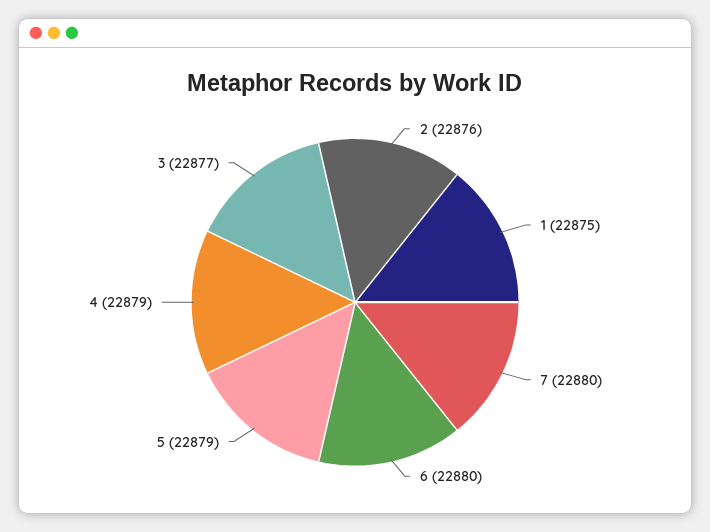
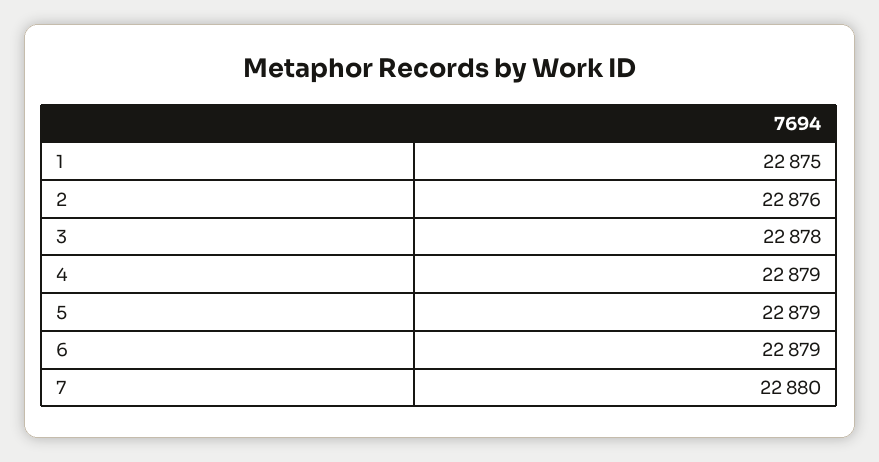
  {
    "2": 22876,
    "1": 22875,
    "7": 22880,
-   "6": 22880,
+   "6": 22879,
    "5": 22879,
    "4": 22879,
-   "3": 22877
+   "3": 22878
  }

